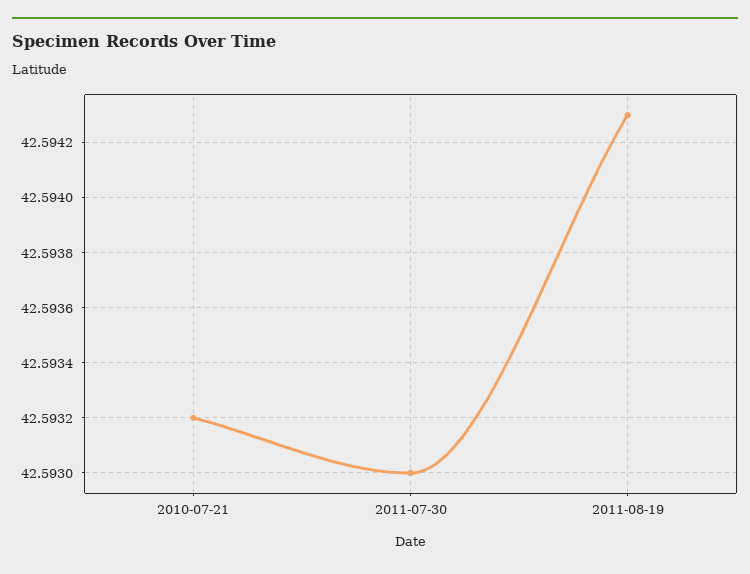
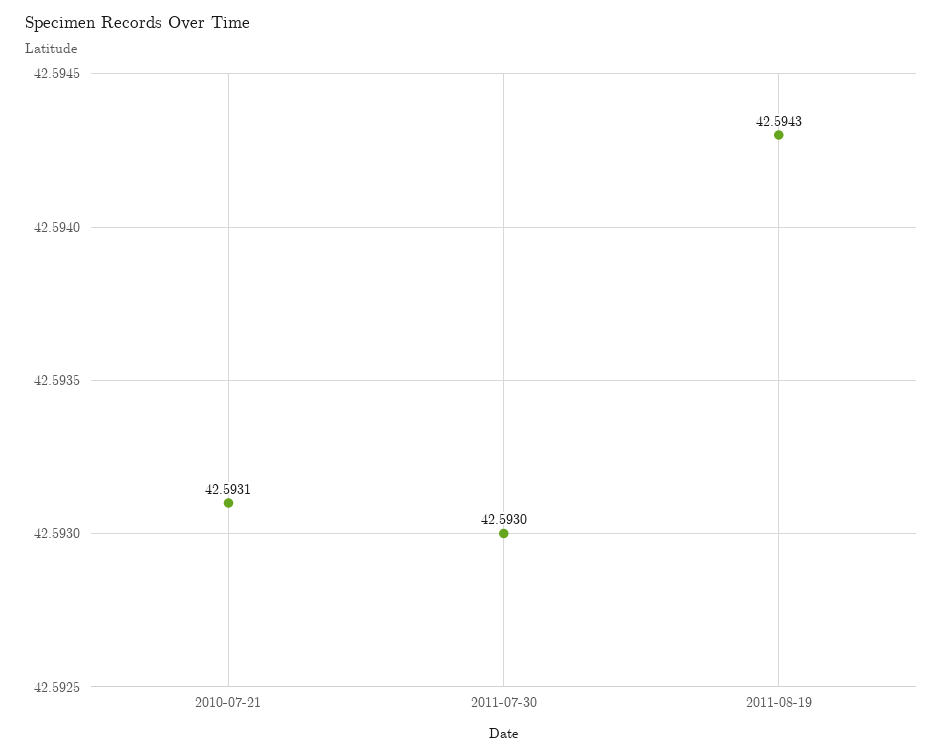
  {
-   "2010-07-21": 42.5932,
+   "2010-07-21": 42.5931,
    "2011-07-30": 42.593,
    "2011-08-19": 42.5943
  }

